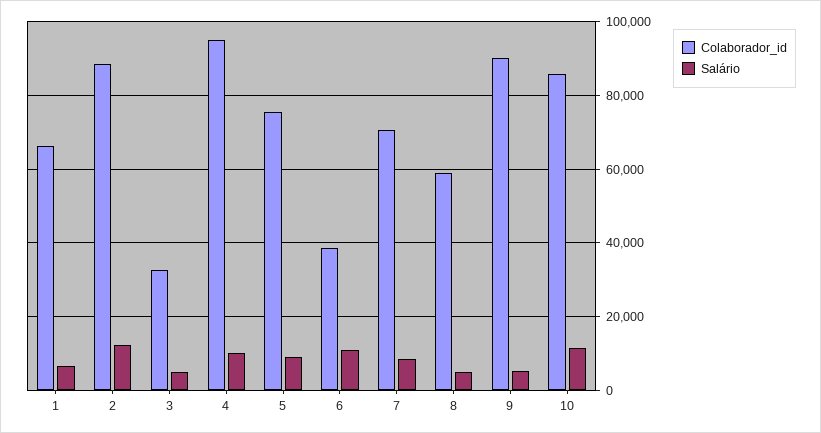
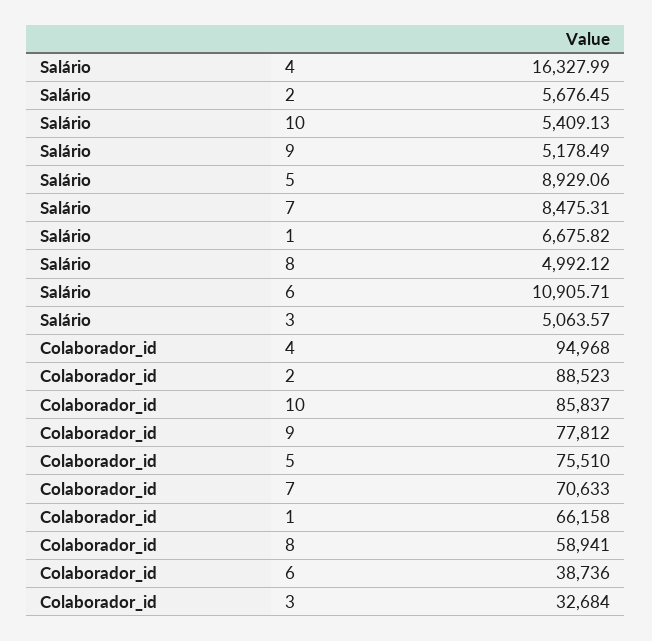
  {
    "Colaborador_id": {
      "1": 66158,
      "2": 88523,
      "3": 32684,
      "4": 94968,
      "5": 75510,
      "6": 38736,
      "7": 70633,
      "8": 58941,
-     "9": 90000,
+     "9": 77812,
      "10": 85837
    },
    "Salário": {
      "1": 6675.82,
-     "2": 12000,
+     "2": 5676.45,
      "3": 5063.57,
-     "4": 10000,
+     "4": 16327.99,
      "5": 8929.06,
      "6": 10905.71,
      "7": 8475.31,
      "8": 4992.12,
      "9": 5178.49,
-     "10": 12000
+     "10": 5409.13
    }
  }

